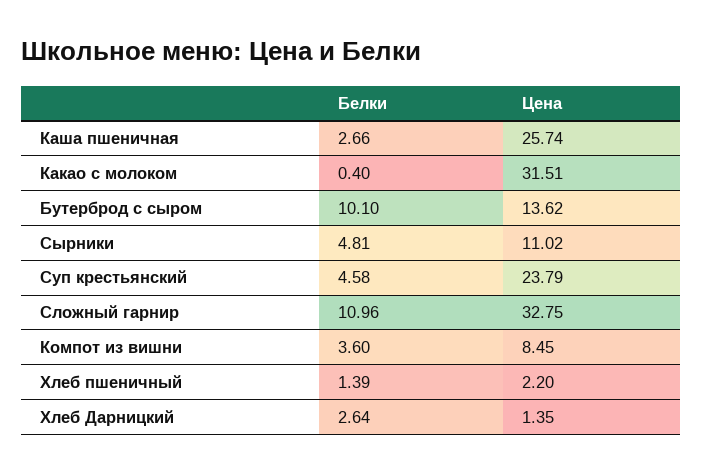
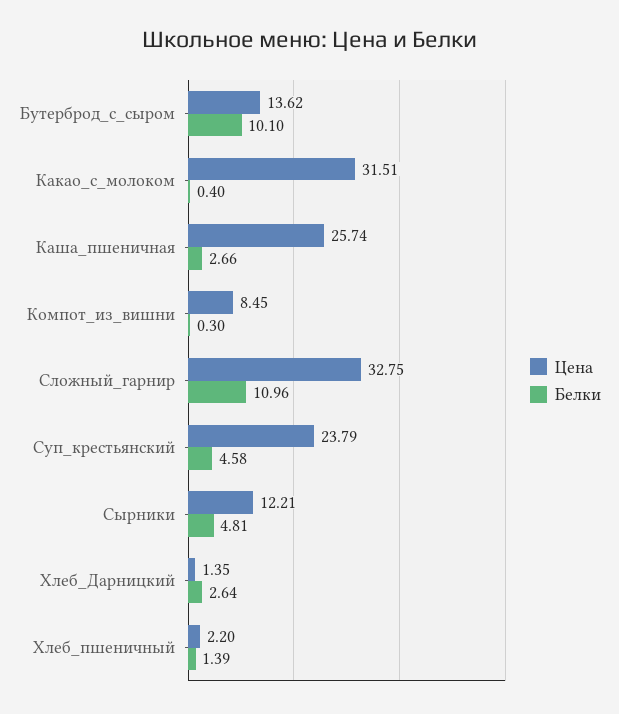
  {
    "Белки": {
      "Каша пшеничная": 2.66,
      "Какао с молоком": 0.4,
      "Бутерброд с сыром": 10.1,
      "Сырники": 4.81,
      "Суп крестьянский": 4.58,
      "Сложный гарнир": 10.96,
-     "Компот из вишни": 3.6,
+     "Компот из вишни": 0.3,
      "Хлеб пшеничный": 1.39,
      "Хлеб Дарницкий": 2.64
    },
    "Цена": {
      "Каша пшеничная": 25.74,
      "Какао с молоком": 31.51,
      "Бутерброд с сыром": 13.62,
-     "Сырники": 11.02,
+     "Сырники": 12.21,
      "Суп крестьянский": 23.79,
      "Сложный гарнир": 32.75,
      "Компот из вишни": 8.45,
      "Хлеб пшеничный": 2.2,
      "Хлеб Дарницкий": 1.35
    }
  }

